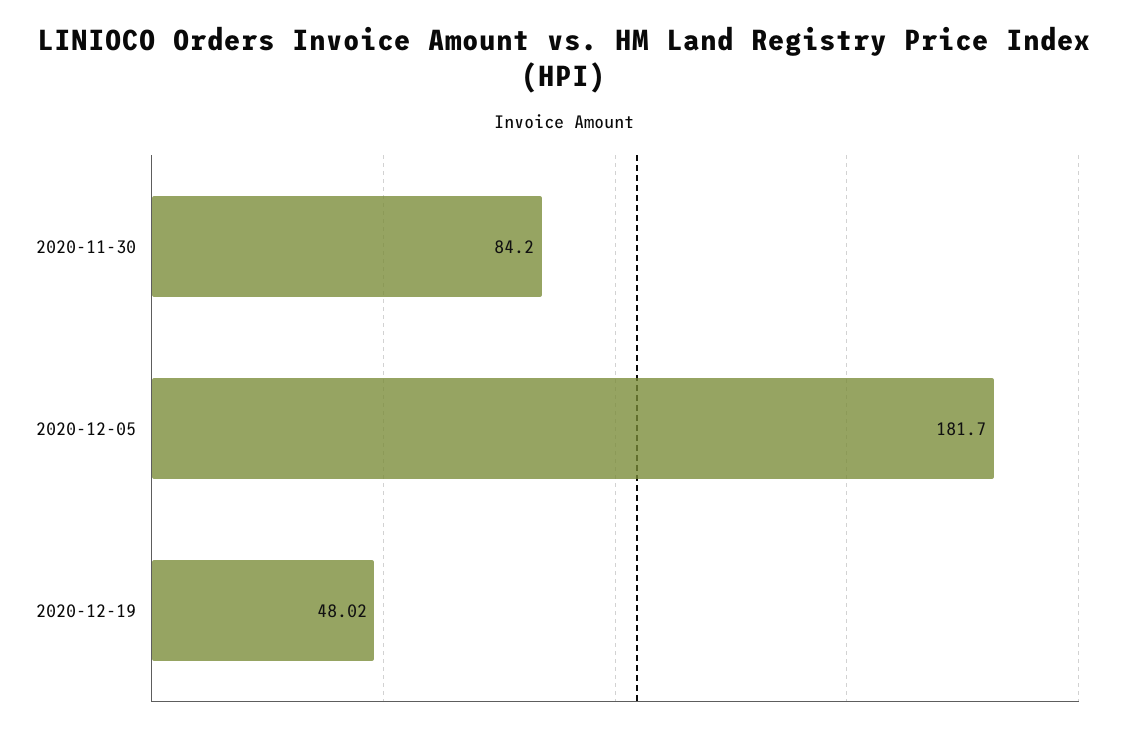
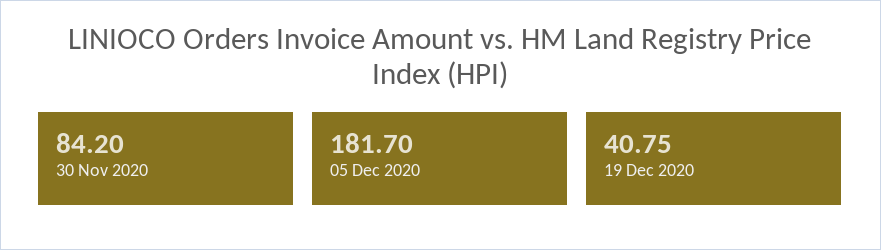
  {
    "2020-11-30": 84.2,
    "2020-12-05": 181.7,
-   "2020-12-19": 48.02
+   "2020-12-19": 40.75
  }

